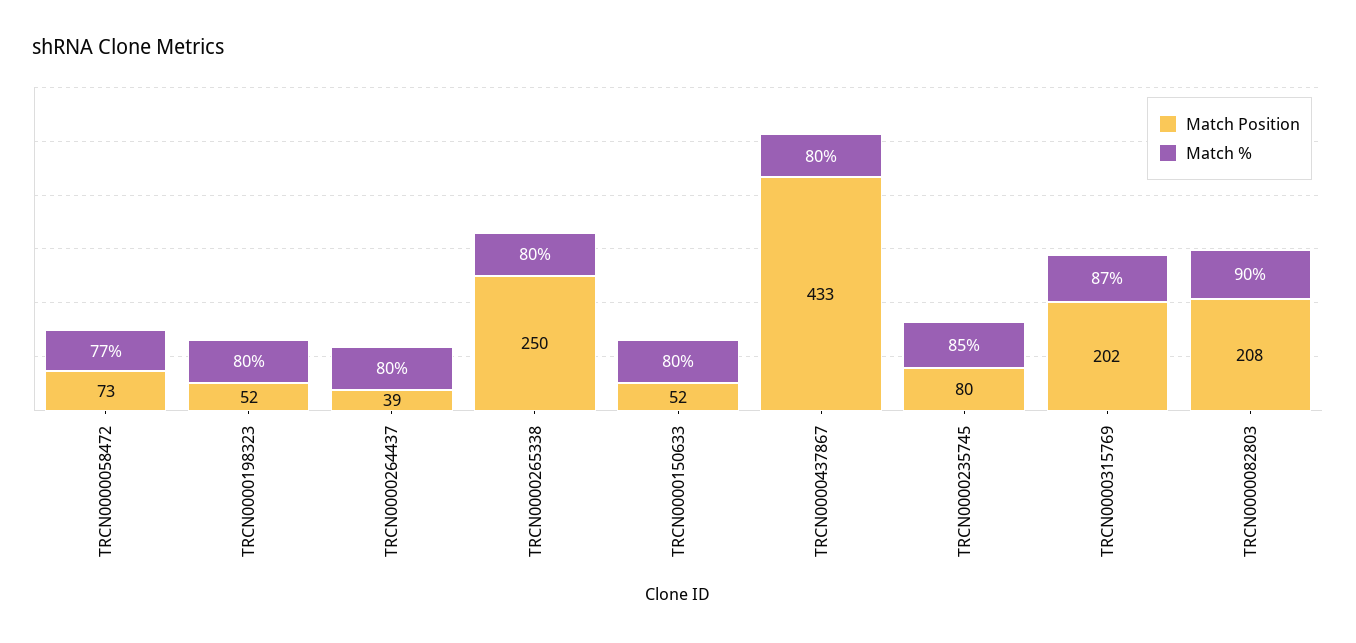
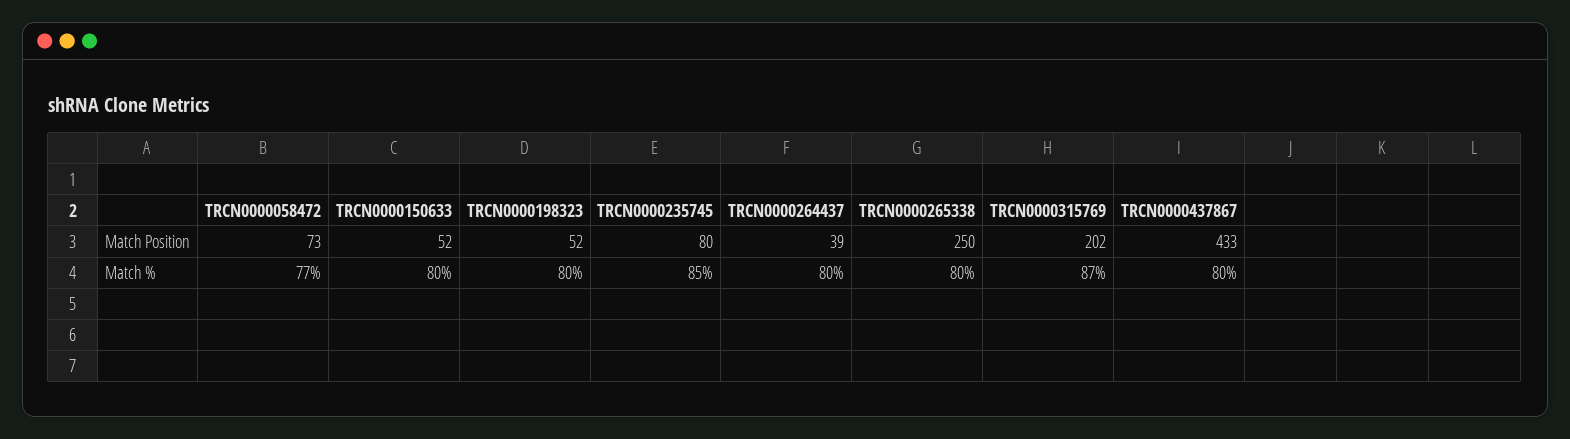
  {
    "Match Position": {
      "TRCN0000058472": 73,
      "TRCN0000198323": 52,
      "TRCN0000264437": 39,
      "TRCN0000265338": 250,
      "TRCN0000150633": 52,
      "TRCN0000437867": 433,
      "TRCN0000235745": 80,
-     "TRCN0000315769": 202,
+     "TRCN0000315769": 202
-     "TRCN0000082803": 208
    },
    "Match %": {
      "TRCN0000058472": 77,
      "TRCN0000198323": 80,
      "TRCN0000264437": 80,
      "TRCN0000265338": 80,
      "TRCN0000150633": 80,
      "TRCN0000437867": 80,
      "TRCN0000235745": 85,
-     "TRCN0000315769": 87,
+     "TRCN0000315769": 87
-     "TRCN0000082803": 90
    }
  }

